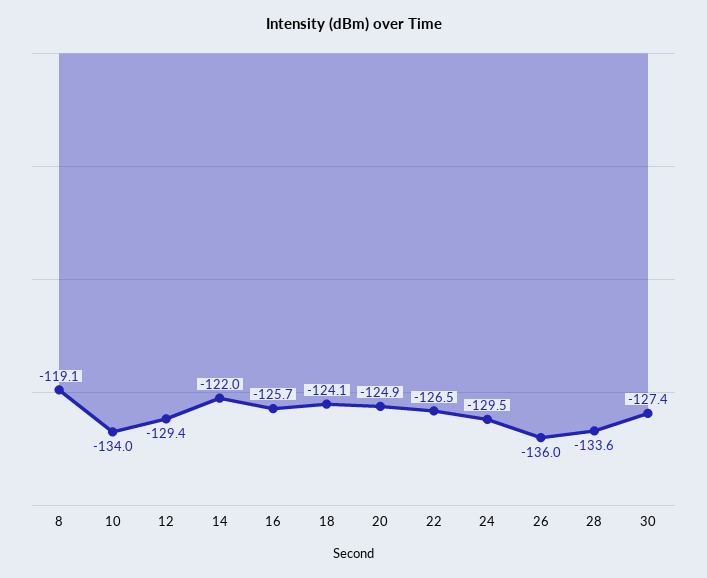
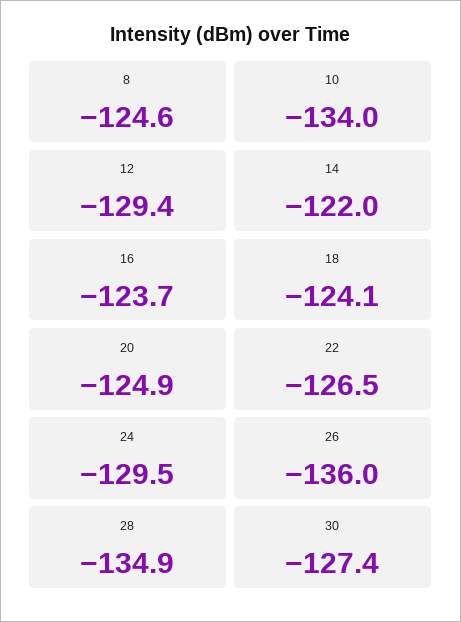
  {
-   "8": -119.1,
+   "8": -124.6,
    "10": -134,
    "12": -129.4,
    "14": -122,
-   "16": -125.7,
+   "16": -123.7,
    "18": -124.1,
    "20": -124.9,
    "22": -126.5,
    "24": -129.5,
    "26": -136,
-   "28": -133.6,
+   "28": -134.9,
    "30": -127.4
  }

